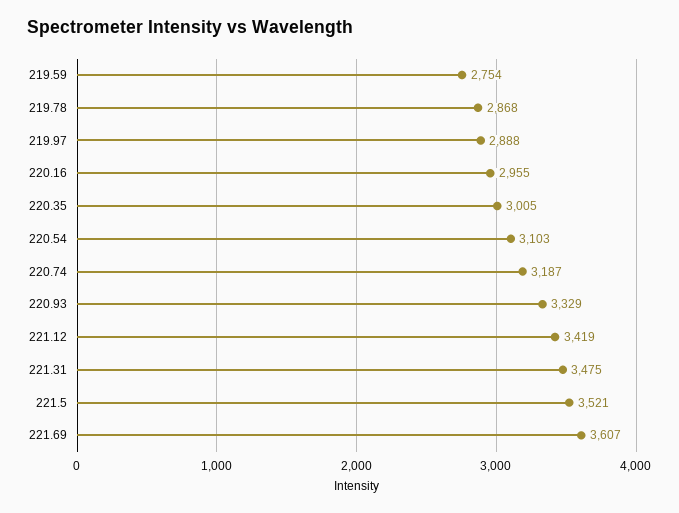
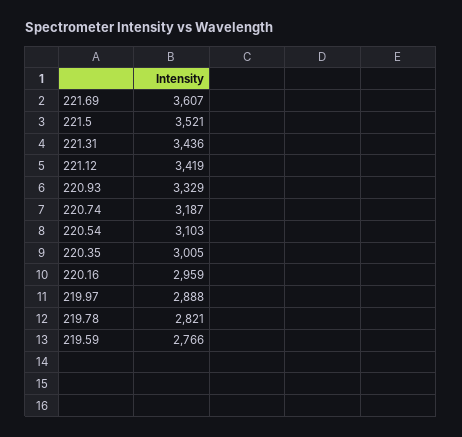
  {
-   "219.59": 2754,
+   "219.59": 2766,
-   "219.78": 2868,
+   "219.78": 2821,
    "219.97": 2888,
-   "220.16": 2955,
+   "220.16": 2959,
    "220.35": 3005,
    "220.54": 3103,
    "220.74": 3187,
    "220.93": 3329,
    "221.12": 3419,
-   "221.31": 3475,
+   "221.31": 3436,
    "221.5": 3521,
    "221.69": 3607
  }

